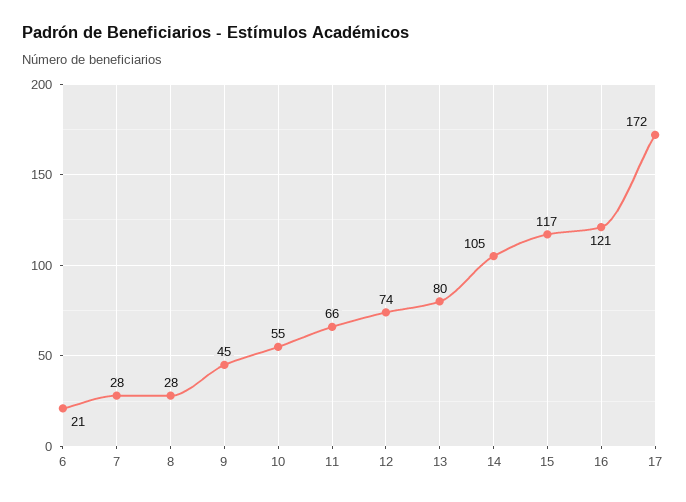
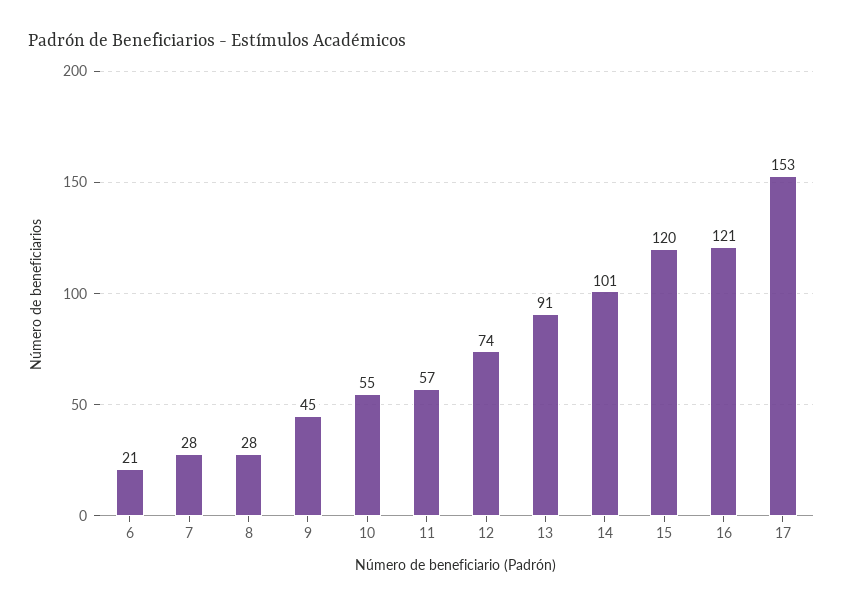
  {
    "6": 21,
    "7": 28,
    "8": 28,
    "9": 45,
    "10": 55,
-   "11": 66,
+   "11": 57,
    "12": 74,
-   "13": 80,
+   "13": 91,
-   "14": 105,
+   "14": 101,
-   "15": 117,
+   "15": 120,
    "16": 121,
-   "17": 172
+   "17": 153
  }

